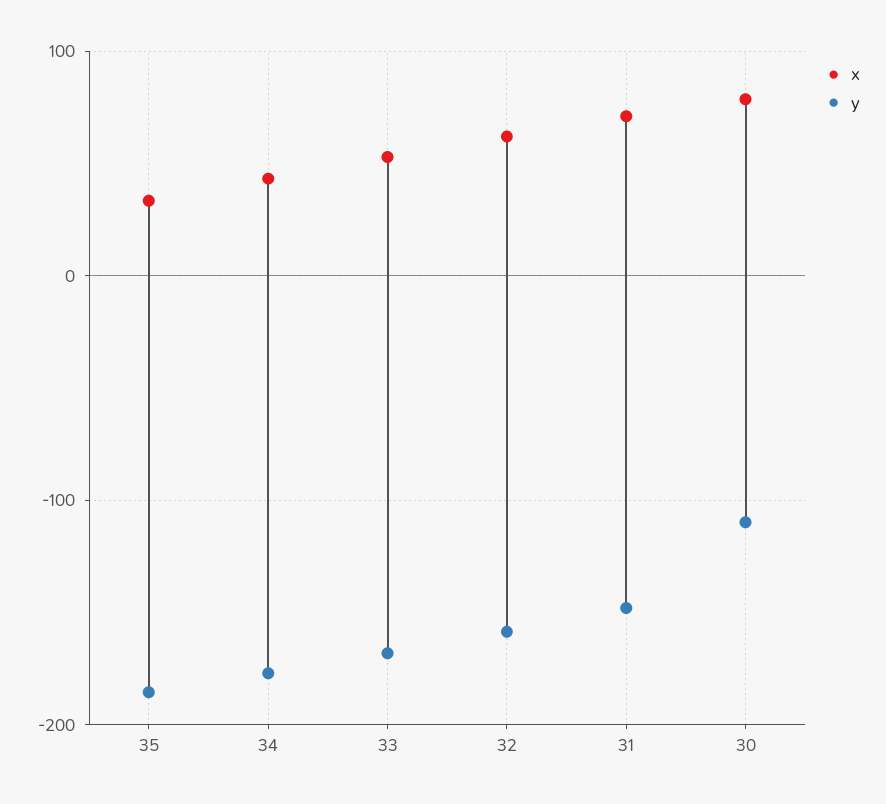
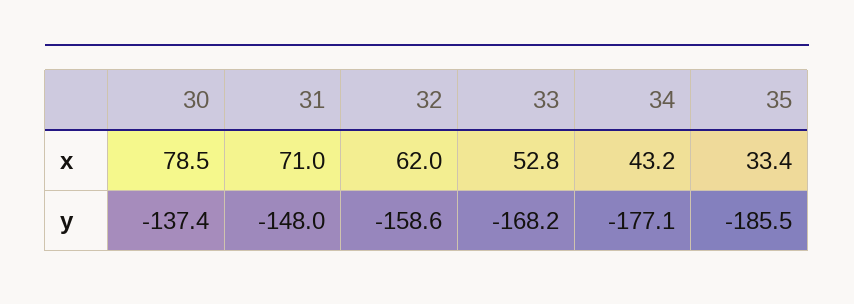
  {
    "x": {
      "35": 33.4,
      "34": 43.2,
      "33": 52.8,
      "32": 62,
      "31": 71,
      "30": 78.5
    },
    "y": {
      "35": -185.5,
      "34": -177.1,
      "33": -168.2,
      "32": -158.6,
      "31": -148,
-     "30": -110
+     "30": -137.4
    }
  }

